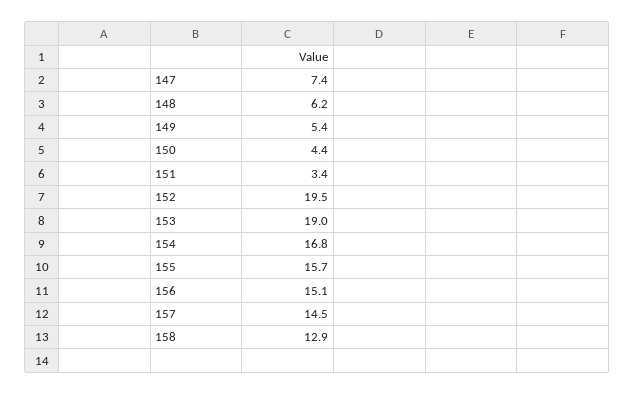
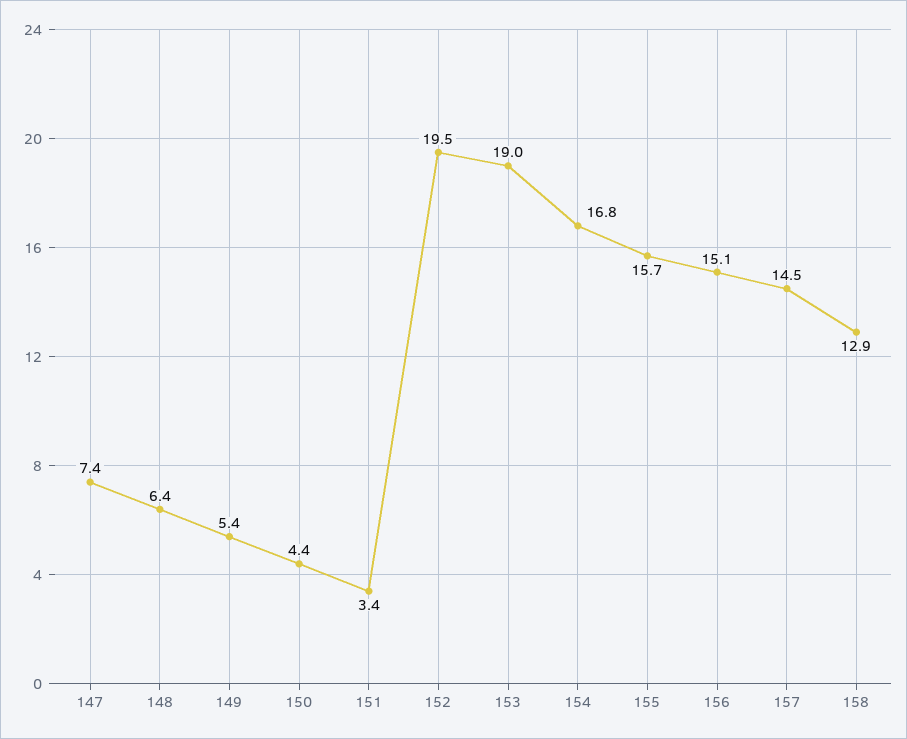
  {
    "147": 7.4,
-   "148": 6.2,
+   "148": 6.4,
    "149": 5.4,
    "150": 4.4,
    "151": 3.4,
    "152": 19.5,
    "153": 19,
    "154": 16.8,
    "155": 15.7,
    "156": 15.1,
    "157": 14.5,
    "158": 12.9
  }

